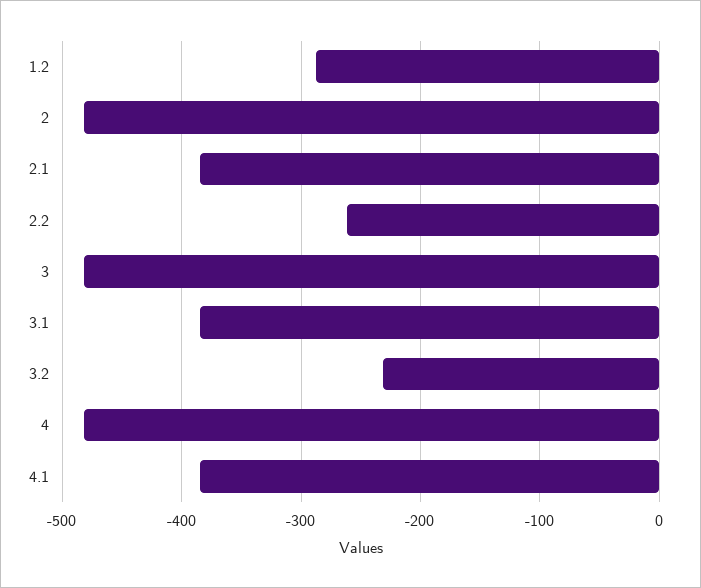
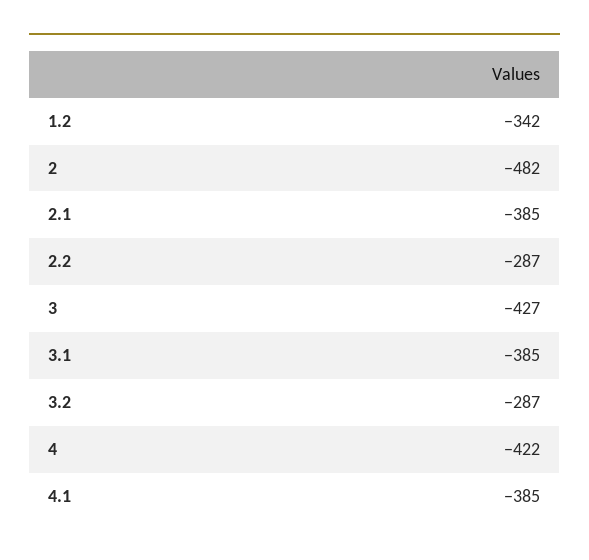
  {
-   "1.2": -290,
+   "1.2": -342,
    "2": -482,
    "2.1": -385,
-   "2.2": -260,
+   "2.2": -287,
-   "3": -480,
+   "3": -427,
    "3.1": -385,
-   "3.2": -230,
+   "3.2": -287,
-   "4": -480,
+   "4": -422,
    "4.1": -385
  }

